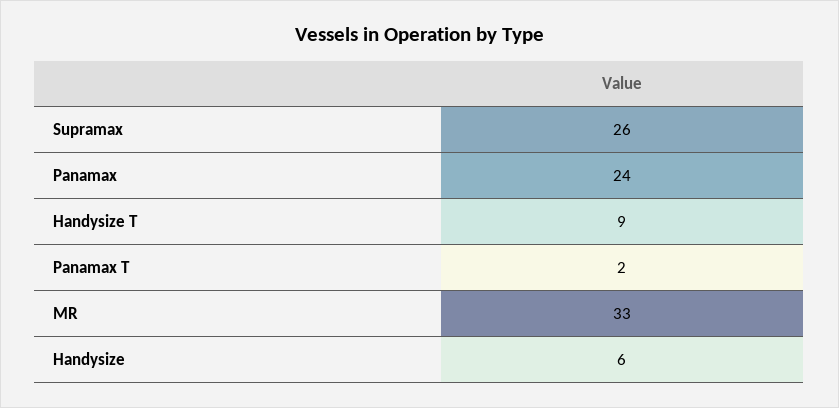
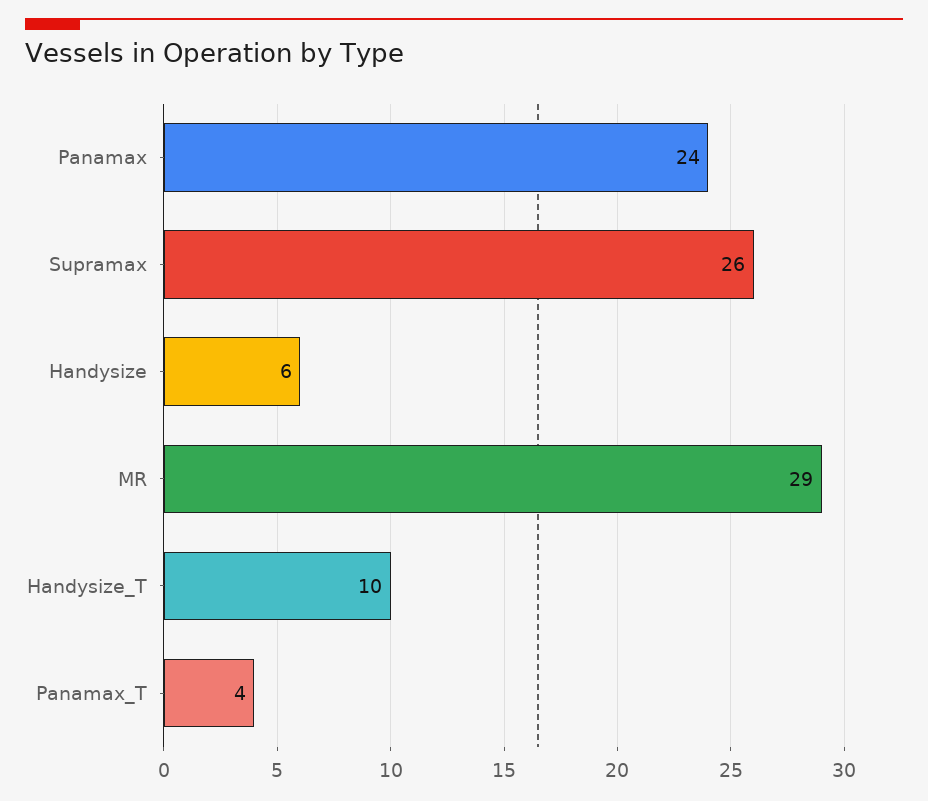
  {
    "Supramax": 26,
    "Panamax": 24,
-   "Handysize T": 9,
+   "Handysize T": 10,
-   "Panamax T": 2,
+   "Panamax T": 4,
-   "MR": 33,
+   "MR": 29,
    "Handysize": 6
  }

